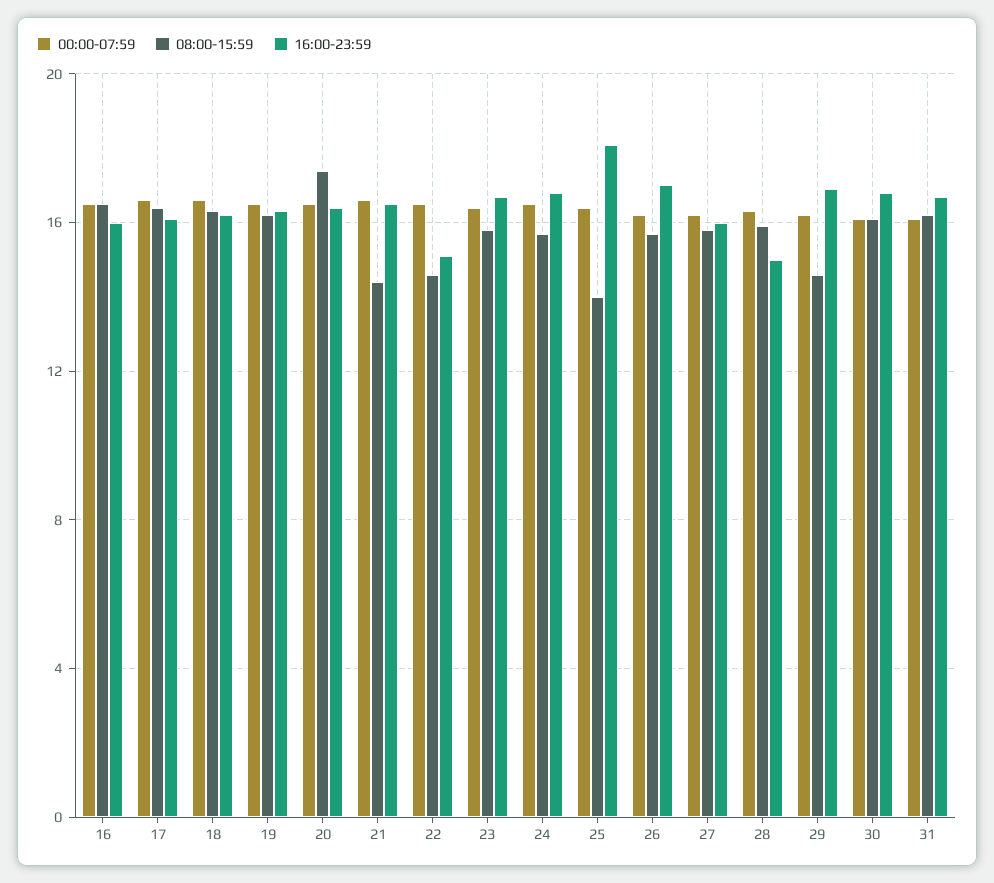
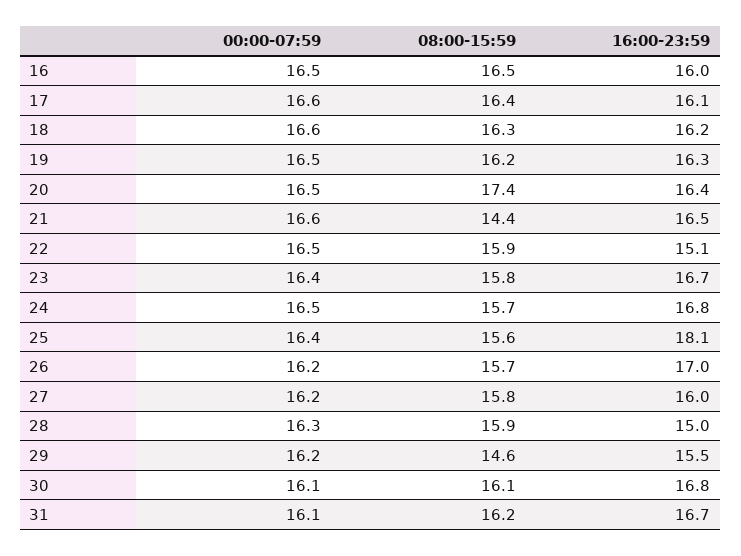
  {
    "00:00-07:59": {
      "16": 16.5,
      "17": 16.6,
      "18": 16.6,
      "19": 16.5,
      "20": 16.5,
      "21": 16.6,
      "22": 16.5,
      "23": 16.4,
      "24": 16.5,
      "25": 16.4,
      "26": 16.2,
      "27": 16.2,
      "28": 16.3,
      "29": 16.2,
      "30": 16.1,
      "31": 16.1
    },
    "08:00-15:59": {
      "16": 16.5,
      "17": 16.4,
      "18": 16.3,
      "19": 16.2,
      "20": 17.4,
      "21": 14.4,
-     "22": 14.5,
+     "22": 15.9,
      "23": 15.8,
      "24": 15.7,
-     "25": 14,
+     "25": 15.6,
      "26": 15.7,
      "27": 15.8,
      "28": 15.9,
      "29": 14.6,
      "30": 16.1,
      "31": 16.2
    },
    "16:00-23:59": {
      "16": 16,
      "17": 16.1,
      "18": 16.2,
      "19": 16.3,
      "20": 16.4,
      "21": 16.5,
      "22": 15.1,
      "23": 16.7,
      "24": 16.8,
      "25": 18.1,
      "26": 17,
      "27": 16,
      "28": 15,
-     "29": 17,
+     "29": 15.5,
      "30": 16.8,
      "31": 16.7
    }
  }

